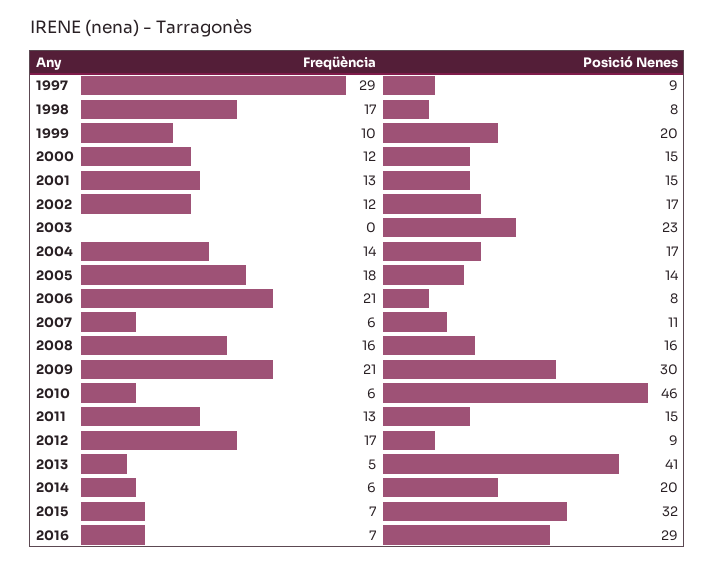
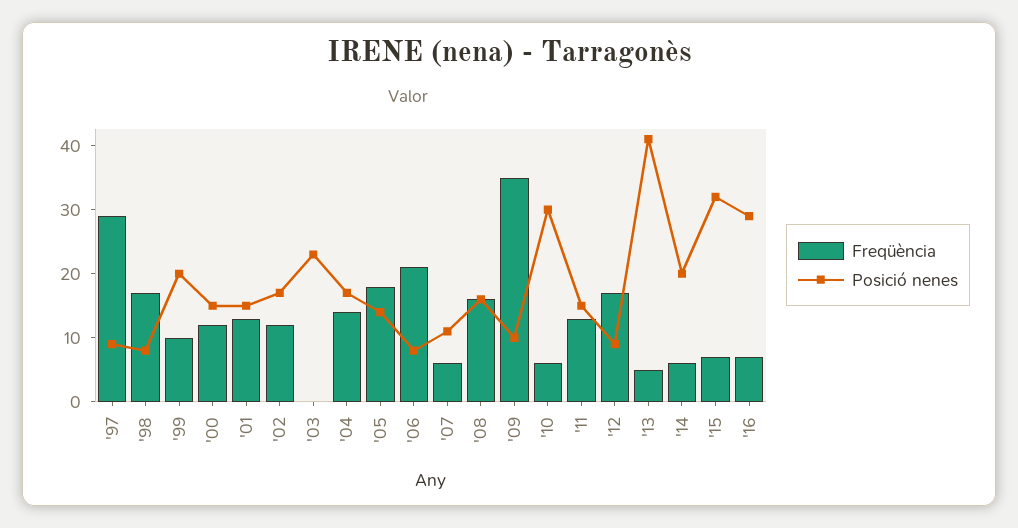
  {
    "Freqüència": {
      "1997": 29,
      "1998": 17,
      "1999": 10,
      "2000": 12,
      "2001": 13,
      "2002": 12,
      "2003": 0,
      "2004": 14,
      "2005": 18,
      "2006": 21,
      "2007": 6,
      "2008": 16,
-     "2009": 21,
+     "2009": 35,
      "2010": 6,
      "2011": 13,
      "2012": 17,
      "2013": 5,
      "2014": 6,
      "2015": 7,
      "2016": 7
    },
    "Posició Nenes": {
      "1997": 9,
      "1998": 8,
      "1999": 20,
      "2000": 15,
      "2001": 15,
      "2002": 17,
      "2003": 23,
      "2004": 17,
      "2005": 14,
      "2006": 8,
      "2007": 11,
      "2008": 16,
-     "2009": 30,
+     "2009": 10,
-     "2010": 46,
+     "2010": 30,
      "2011": 15,
      "2012": 9,
      "2013": 41,
      "2014": 20,
      "2015": 32,
      "2016": 29
    }
  }

